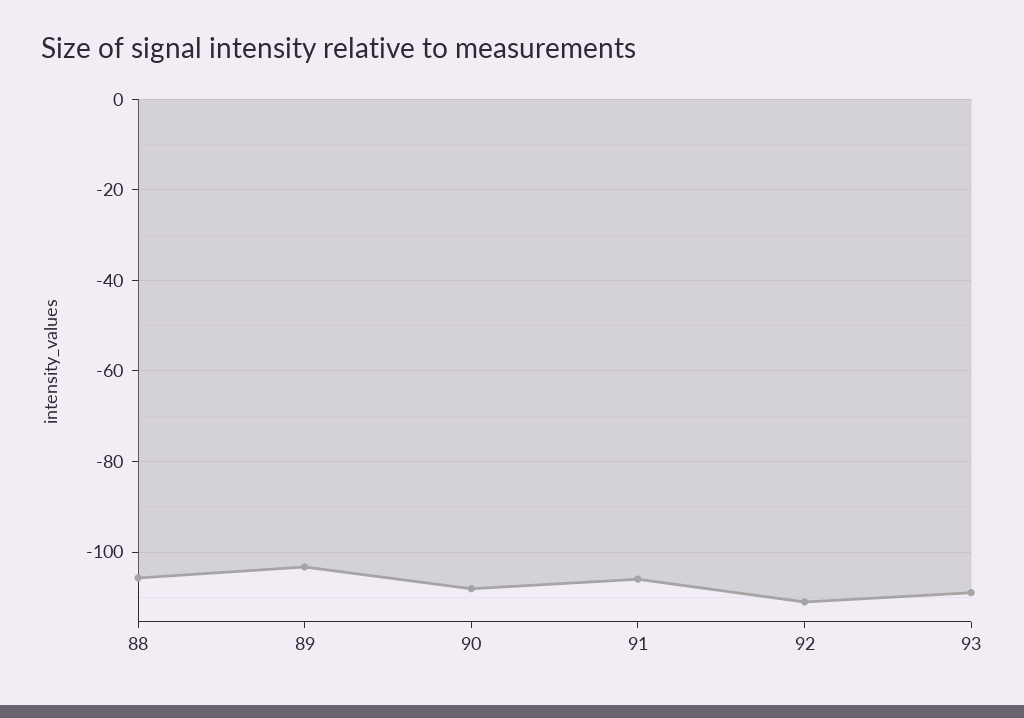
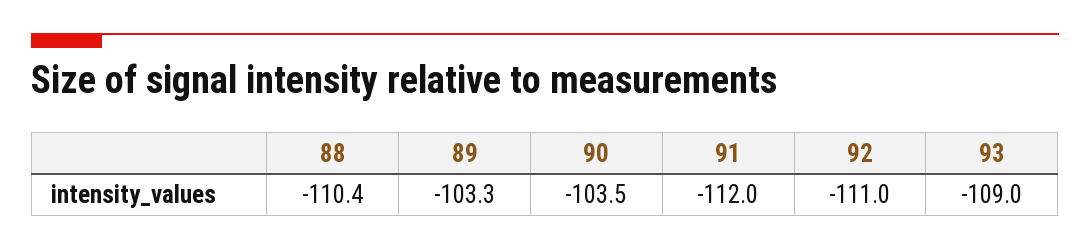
  {
-   "88": -106,
+   "88": -110.4,
    "89": -103.3,
-   "90": -108,
+   "90": -103.5,
-   "91": -106,
+   "91": -112,
    "92": -111,
    "93": -109
  }

